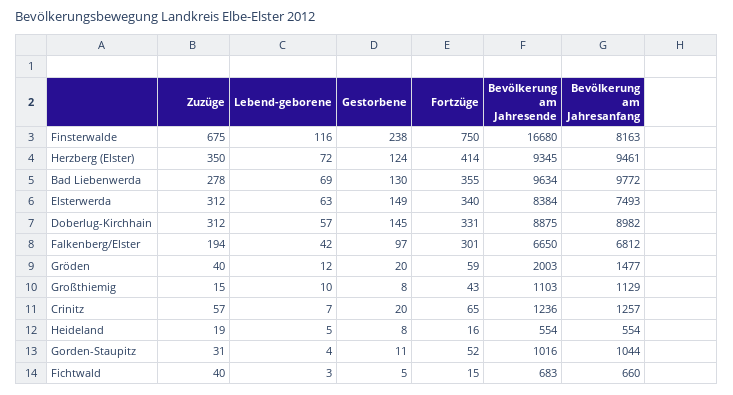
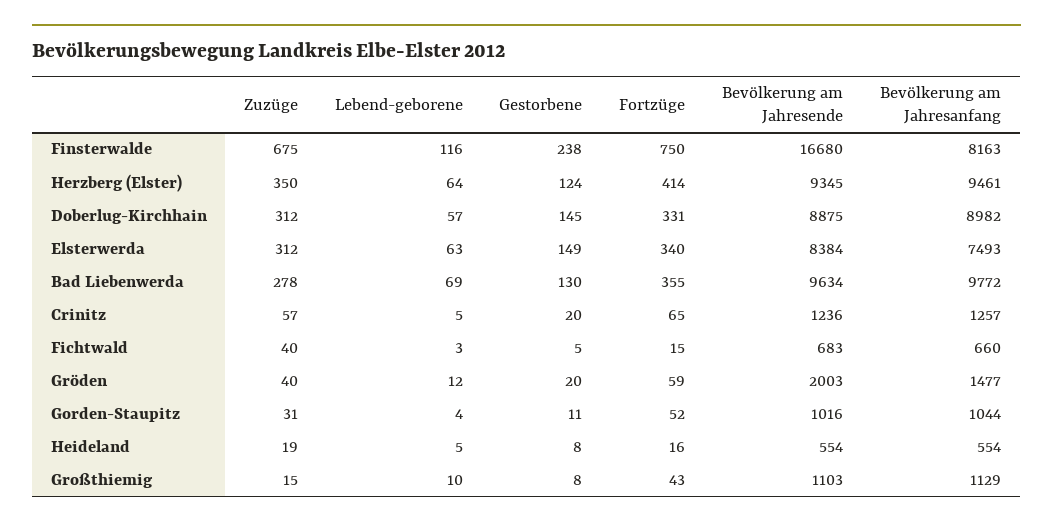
  {
    "Zuzüge": {
      "Finsterwalde": 675,
      "Herzberg (Elster)": 350,
      "Bad Liebenwerda": 278,
      "Elsterwerda": 312,
      "Doberlug-Kirchhain": 312,
-     "Falkenberg/Elster": 194,
      "Gröden": 40,
      "Großthiemig": 15,
      "Crinitz": 57,
      "Heideland": 19,
      "Gorden-Staupitz": 31,
      "Fichtwald": 40
    },
    "Lebend-geborene": {
      "Finsterwalde": 116,
-     "Herzberg (Elster)": 72,
+     "Herzberg (Elster)": 64,
      "Bad Liebenwerda": 69,
      "Elsterwerda": 63,
      "Doberlug-Kirchhain": 57,
-     "Falkenberg/Elster": 42,
      "Gröden": 12,
      "Großthiemig": 10,
-     "Crinitz": 7,
+     "Crinitz": 5,
      "Heideland": 5,
      "Gorden-Staupitz": 4,
      "Fichtwald": 3
    },
    "Gestorbene": {
      "Finsterwalde": 238,
      "Herzberg (Elster)": 124,
      "Bad Liebenwerda": 130,
      "Elsterwerda": 149,
      "Doberlug-Kirchhain": 145,
-     "Falkenberg/Elster": 97,
      "Gröden": 20,
      "Großthiemig": 8,
      "Crinitz": 20,
      "Heideland": 8,
      "Gorden-Staupitz": 11,
      "Fichtwald": 5
    },
    "Fortzüge": {
      "Finsterwalde": 750,
      "Herzberg (Elster)": 414,
      "Bad Liebenwerda": 355,
      "Elsterwerda": 340,
      "Doberlug-Kirchhain": 331,
-     "Falkenberg/Elster": 301,
      "Gröden": 59,
      "Großthiemig": 43,
      "Crinitz": 65,
      "Heideland": 16,
      "Gorden-Staupitz": 52,
      "Fichtwald": 15
    },
    "Bevölkerung am Jahresende": {
      "Finsterwalde": 16680,
      "Herzberg (Elster)": 9345,
      "Bad Liebenwerda": 9634,
      "Elsterwerda": 8384,
      "Doberlug-Kirchhain": 8875,
-     "Falkenberg/Elster": 6650,
      "Gröden": 2003,
      "Großthiemig": 1103,
      "Crinitz": 1236,
      "Heideland": 554,
      "Gorden-Staupitz": 1016,
      "Fichtwald": 683
    },
    "Bevölkerung am Jahresanfang": {
      "Finsterwalde": 8163,
      "Herzberg (Elster)": 9461,
      "Bad Liebenwerda": 9772,
      "Elsterwerda": 7493,
      "Doberlug-Kirchhain": 8982,
-     "Falkenberg/Elster": 6812,
      "Gröden": 1477,
      "Großthiemig": 1129,
      "Crinitz": 1257,
      "Heideland": 554,
      "Gorden-Staupitz": 1044,
      "Fichtwald": 660
    }
  }

